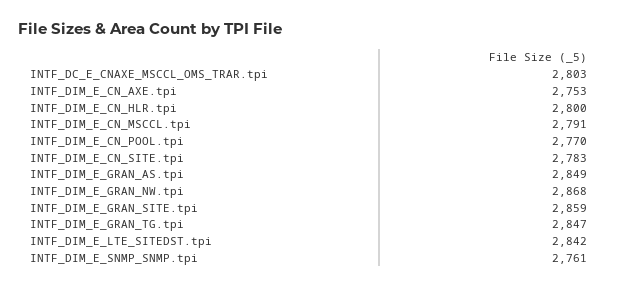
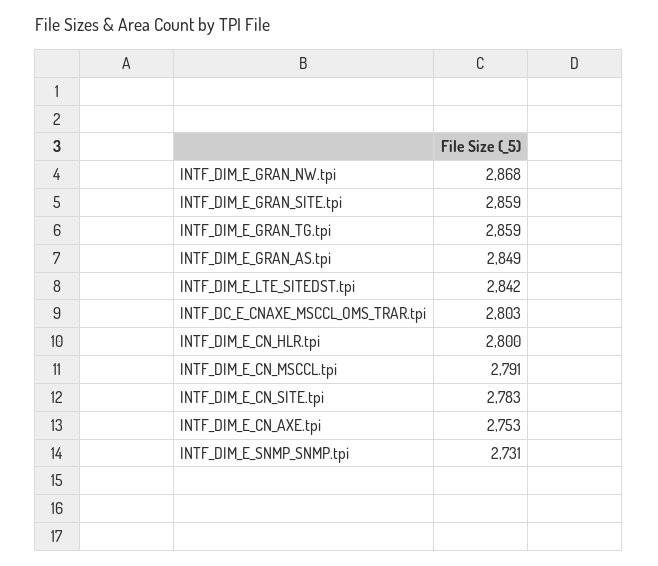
  {
    "INTF_DC_E_CNAXE_MSCCL_OMS_TRAR.tpi": 2803,
    "INTF_DIM_E_CN_AXE.tpi": 2753,
    "INTF_DIM_E_CN_HLR.tpi": 2800,
    "INTF_DIM_E_CN_MSCCL.tpi": 2791,
-   "INTF_DIM_E_CN_POOL.tpi": 2770,
    "INTF_DIM_E_CN_SITE.tpi": 2783,
    "INTF_DIM_E_GRAN_AS.tpi": 2849,
    "INTF_DIM_E_GRAN_NW.tpi": 2868,
    "INTF_DIM_E_GRAN_SITE.tpi": 2859,
-   "INTF_DIM_E_GRAN_TG.tpi": 2847,
+   "INTF_DIM_E_GRAN_TG.tpi": 2859,
    "INTF_DIM_E_LTE_SITEDST.tpi": 2842,
-   "INTF_DIM_E_SNMP_SNMP.tpi": 2761
+   "INTF_DIM_E_SNMP_SNMP.tpi": 2731
  }

